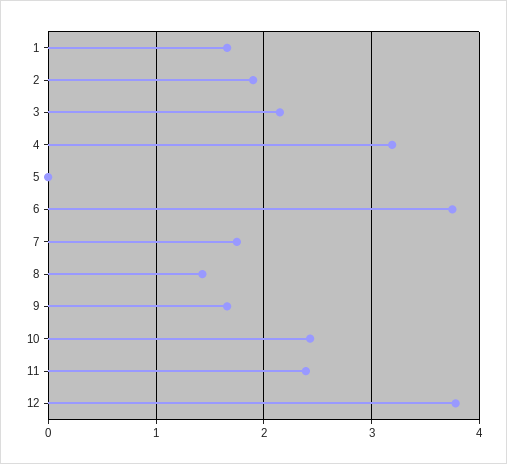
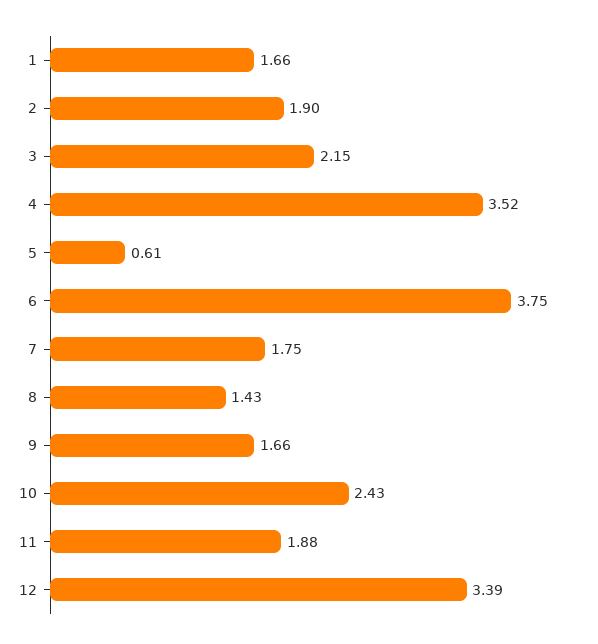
  {
    "1": 1.66,
    "2": 1.9,
    "3": 2.15,
-   "4": 3.2,
+   "4": 3.52,
-   "5": 0,
+   "5": 0.61,
    "6": 3.75,
    "7": 1.75,
    "8": 1.43,
    "9": 1.66,
    "10": 2.43,
-   "11": 2.4,
+   "11": 1.88,
-   "12": 3.8
+   "12": 3.39
  }

